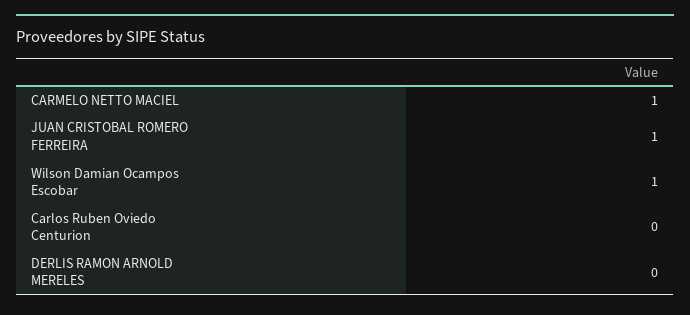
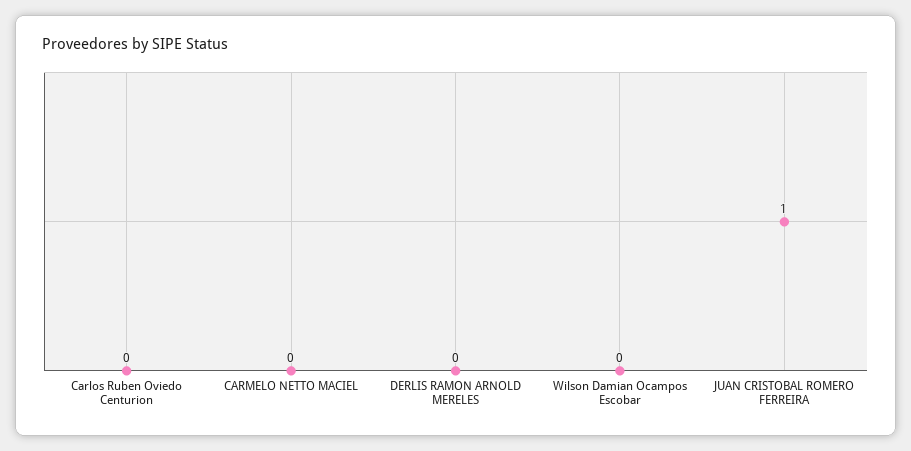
  {
-   "CARMELO NETTO MACIEL": 1,
+   "CARMELO NETTO MACIEL": 0,
    "JUAN CRISTOBAL ROMERO FERREIRA": 1,
-   "Wilson Damian Ocampos Escobar": 1,
+   "Wilson Damian Ocampos Escobar": 0,
    "Carlos Ruben Oviedo Centurion": 0,
    "DERLIS RAMON ARNOLD MERELES": 0
  }

